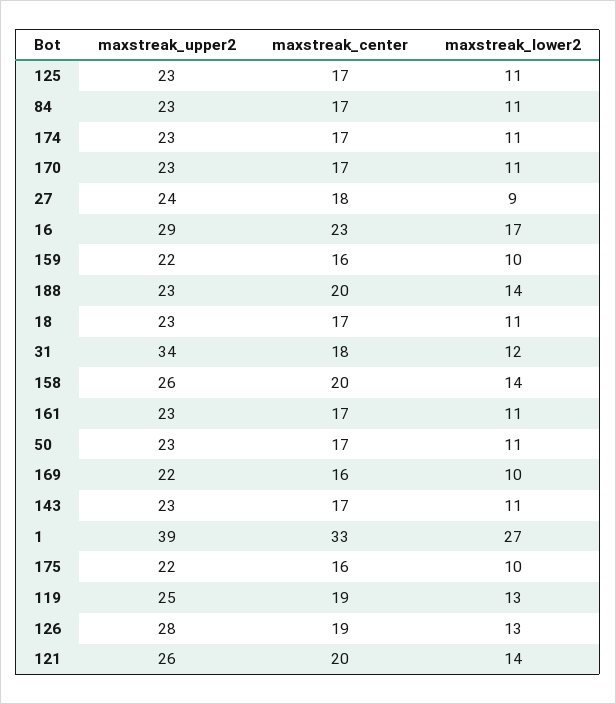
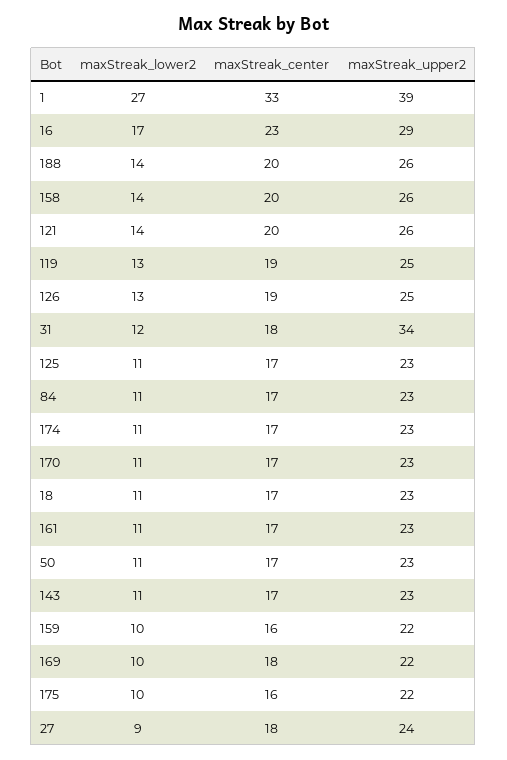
  {
    "maxstreak_upper2": {
      "125": 23,
      "84": 23,
      "174": 23,
      "170": 23,
      "27": 24,
      "16": 29,
      "159": 22,
-     "188": 23,
+     "188": 26,
      "18": 23,
      "31": 34,
      "158": 26,
      "161": 23,
      "50": 23,
      "169": 22,
      "143": 23,
      "1": 39,
      "175": 22,
      "119": 25,
-     "126": 28,
+     "126": 25,
      "121": 26
    },
    "maxstreak_center": {
      "125": 17,
      "84": 17,
      "174": 17,
      "170": 17,
      "27": 18,
      "16": 23,
      "159": 16,
      "188": 20,
      "18": 17,
      "31": 18,
      "158": 20,
      "161": 17,
      "50": 17,
-     "169": 16,
+     "169": 18,
      "143": 17,
      "1": 33,
      "175": 16,
      "119": 19,
      "126": 19,
      "121": 20
    },
    "maxstreak_lower2": {
      "125": 11,
      "84": 11,
      "174": 11,
      "170": 11,
      "27": 9,
      "16": 17,
      "159": 10,
      "188": 14,
      "18": 11,
      "31": 12,
      "158": 14,
      "161": 11,
      "50": 11,
      "169": 10,
      "143": 11,
      "1": 27,
      "175": 10,
      "119": 13,
      "126": 13,
      "121": 14
    }
  }

